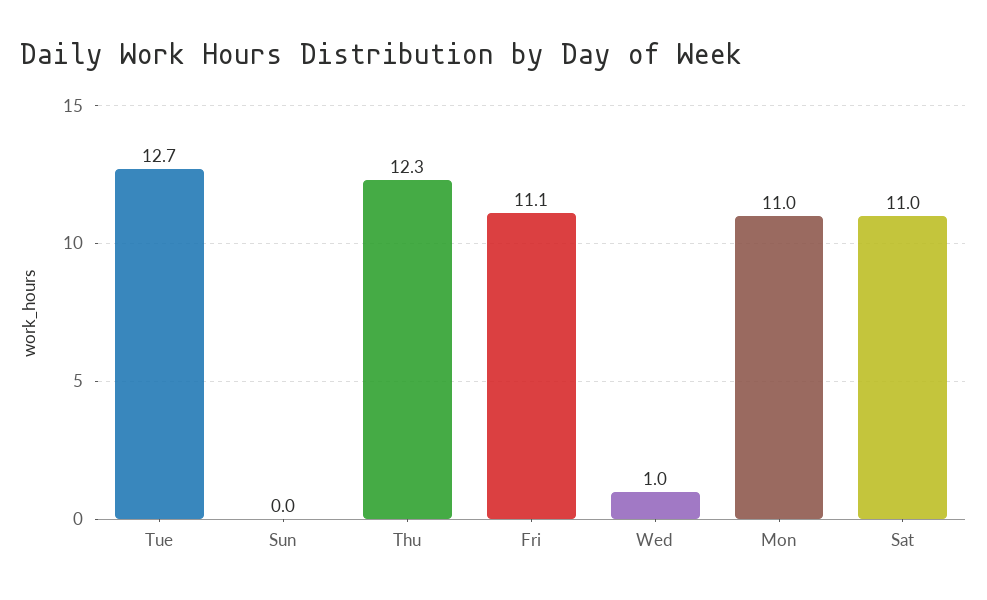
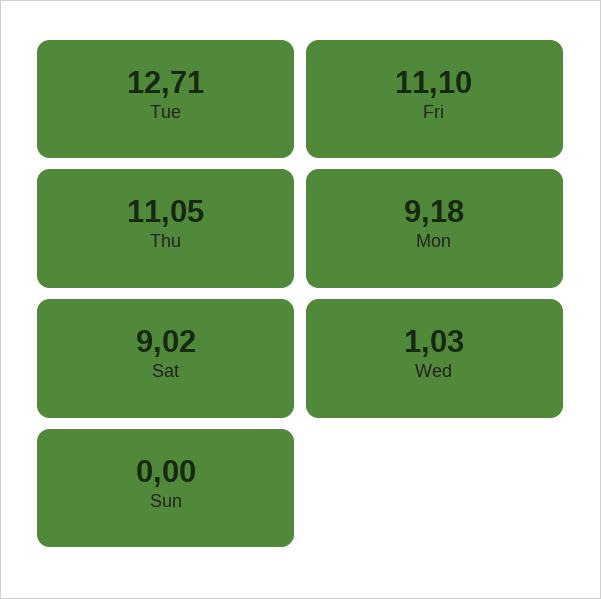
  {
    "Tue": 12.71,
    "Sun": 0,
-   "Thu": 12.3,
+   "Thu": 11.05,
    "Fri": 11.1,
    "Wed": 1.03,
-   "Mon": 11,
+   "Mon": 9.18,
-   "Sat": 11
+   "Sat": 9.02
  }

